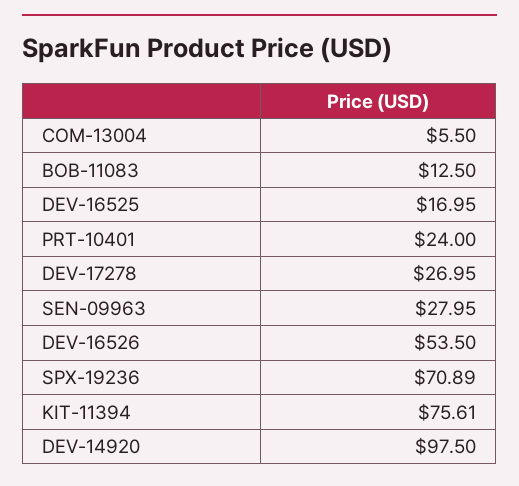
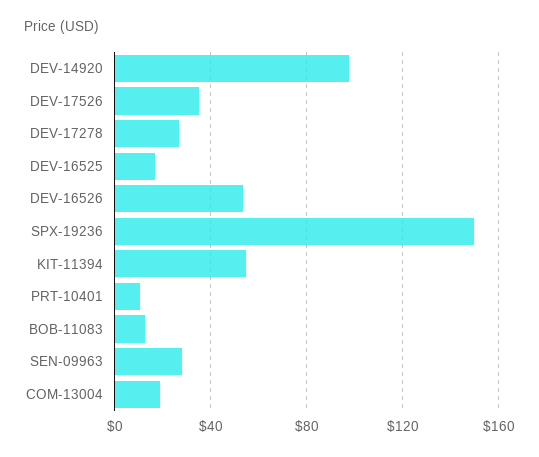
  {
-   "COM-13004": 5.5,
+   "COM-13004": 20,
    "BOB-11083": 12.5,
    "DEV-16525": 16.95,
-   "PRT-10401": 24,
+   "PRT-10401": 10,
    "DEV-17278": 26.95,
    "SEN-09963": 27.95,
    "DEV-16526": 53.5,
-   "SPX-19236": 70.89,
+   "SPX-19236": 150,
-   "KIT-11394": 75.61,
+   "KIT-11394": 55,
-   "DEV-14920": 97.5
+   "DEV-14920": 97.5,
+   "DEV-17526": 35
  }

